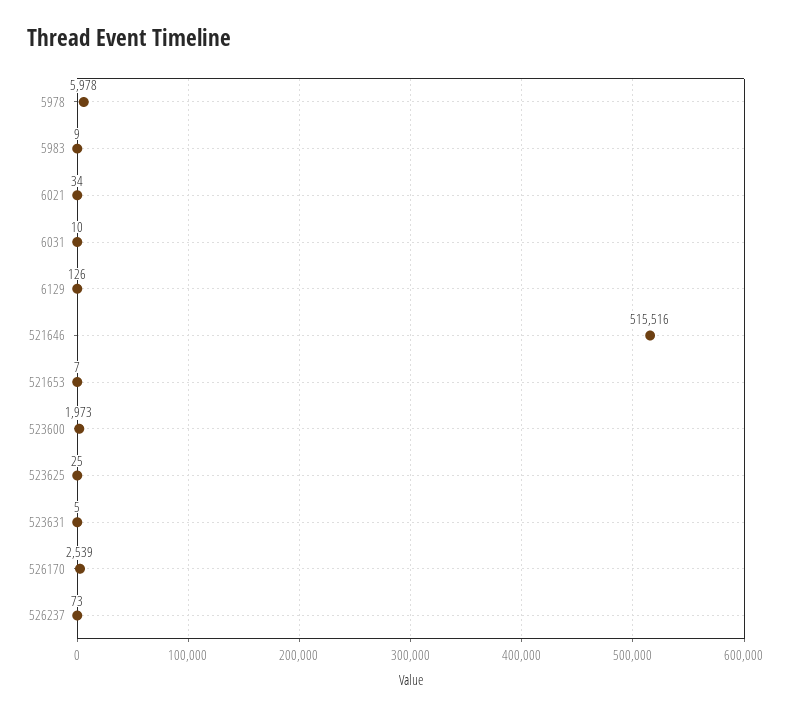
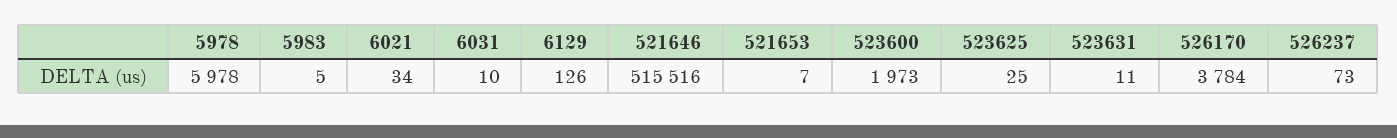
  {
    "5978": 5978,
-   "5983": 9,
+   "5983": 5,
    "6021": 34,
    "6031": 10,
    "6129": 126,
    "521646": 515516,
    "521653": 7,
    "523600": 1973,
    "523625": 25,
-   "523631": 5,
+   "523631": 11,
-   "526170": 2539,
+   "526170": 3784,
    "526237": 73
  }

